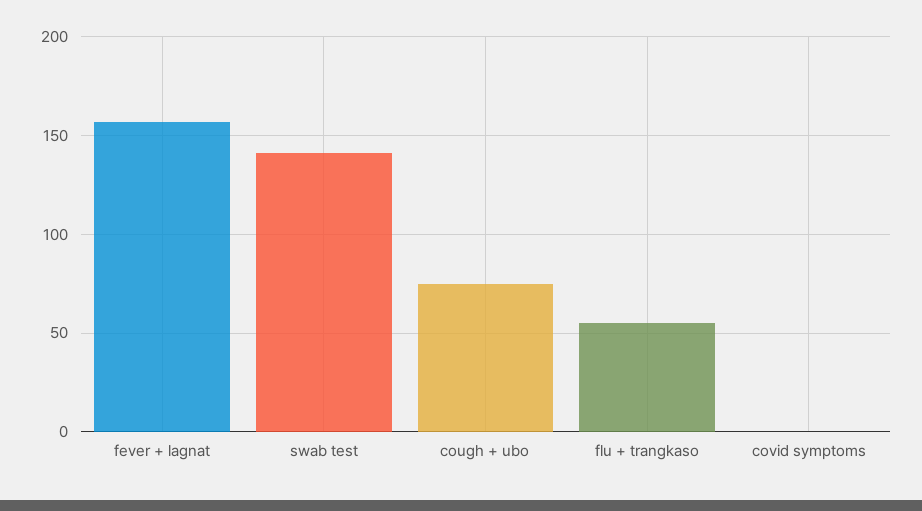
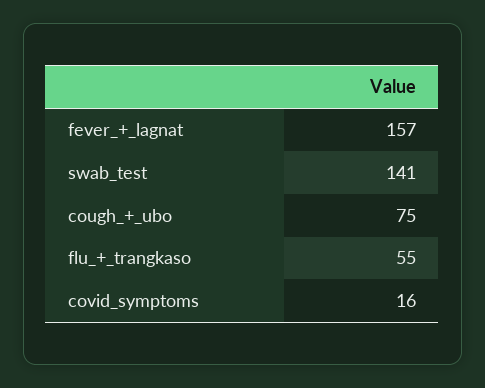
  {
    "fever + lagnat": 157,
    "swab test": 141,
    "cough + ubo": 75,
    "flu + trangkaso": 55,
-   "covid symptoms": 0
+   "covid symptoms": 16
  }

